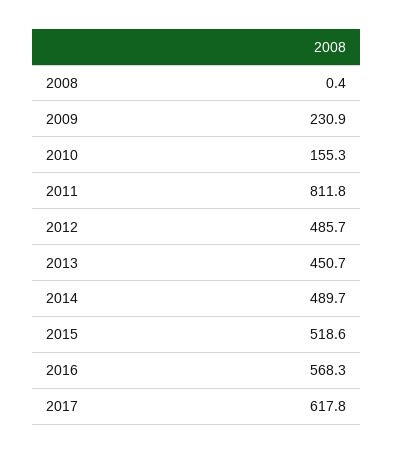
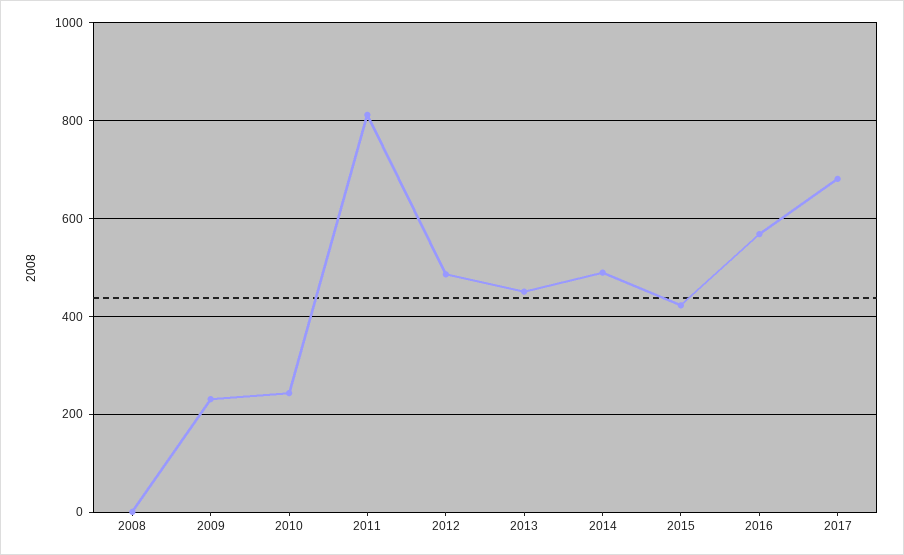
  {
    "2008": 0.4,
    "2009": 230.9,
-   "2010": 155.3,
+   "2010": 240,
    "2011": 811.8,
    "2012": 485.7,
    "2013": 450.7,
    "2014": 489.7,
-   "2015": 518.6,
+   "2015": 420,
    "2016": 568.3,
-   "2017": 617.8
+   "2017": 680
  }

